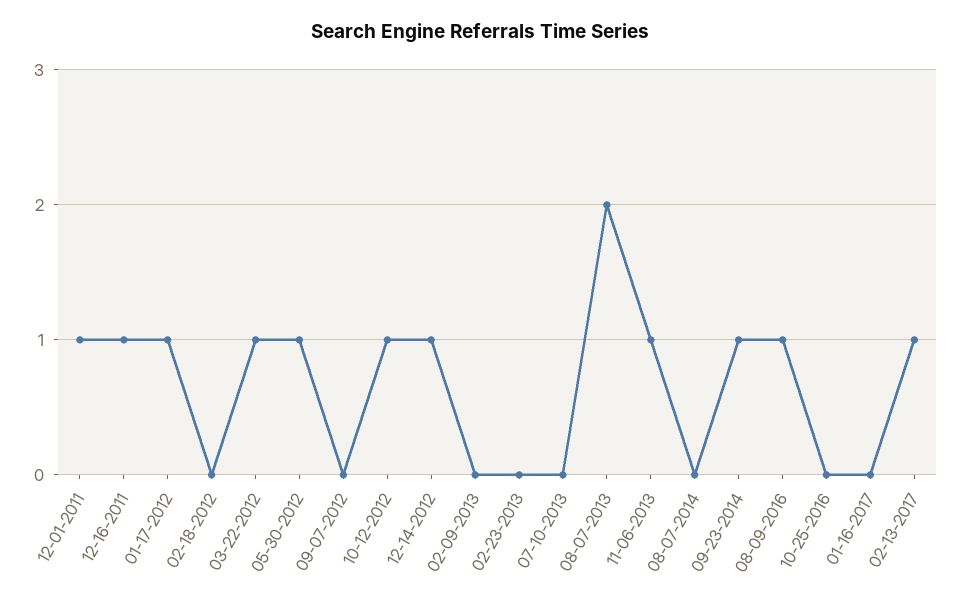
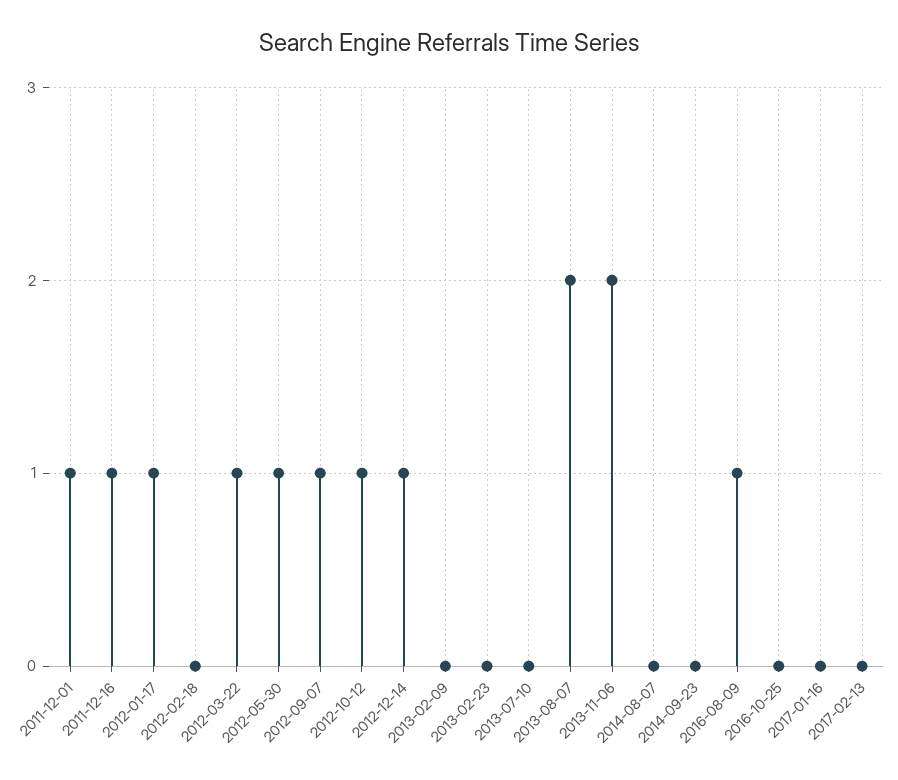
  {
    "12-01-2011": 1,
    "12-16-2011": 1,
    "01-17-2012": 1,
    "02-18-2012": 0,
    "03-22-2012": 1,
    "05-30-2012": 1,
-   "09-07-2012": 0,
+   "09-07-2012": 1,
    "10-12-2012": 1,
    "12-14-2012": 1,
    "02-09-2013": 0,
    "02-23-2013": 0,
    "07-10-2013": 0,
    "08-07-2013": 2,
-   "11-06-2013": 1,
+   "11-06-2013": 2,
    "08-07-2014": 0,
-   "09-23-2014": 1,
+   "09-23-2014": 0,
    "08-09-2016": 1,
    "10-25-2016": 0,
    "01-16-2017": 0,
-   "02-13-2017": 1
+   "02-13-2017": 0
  }

